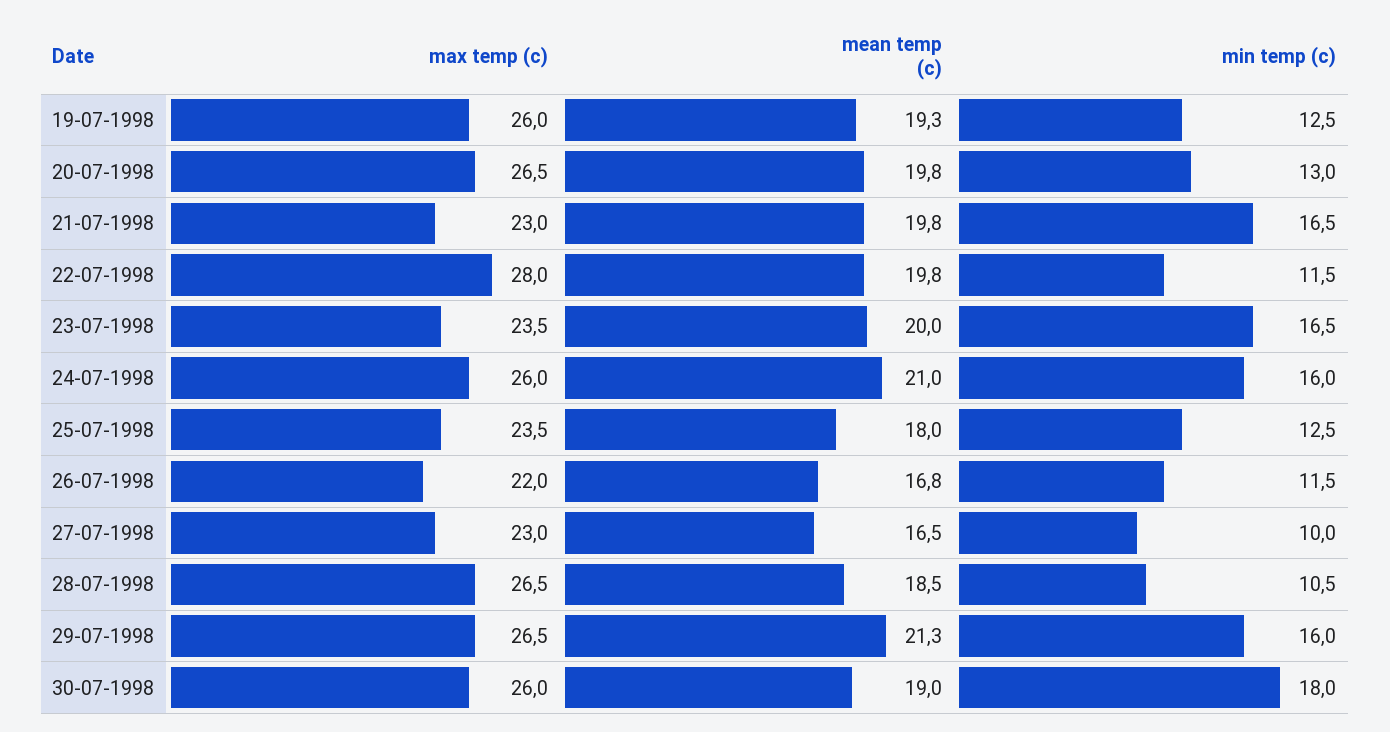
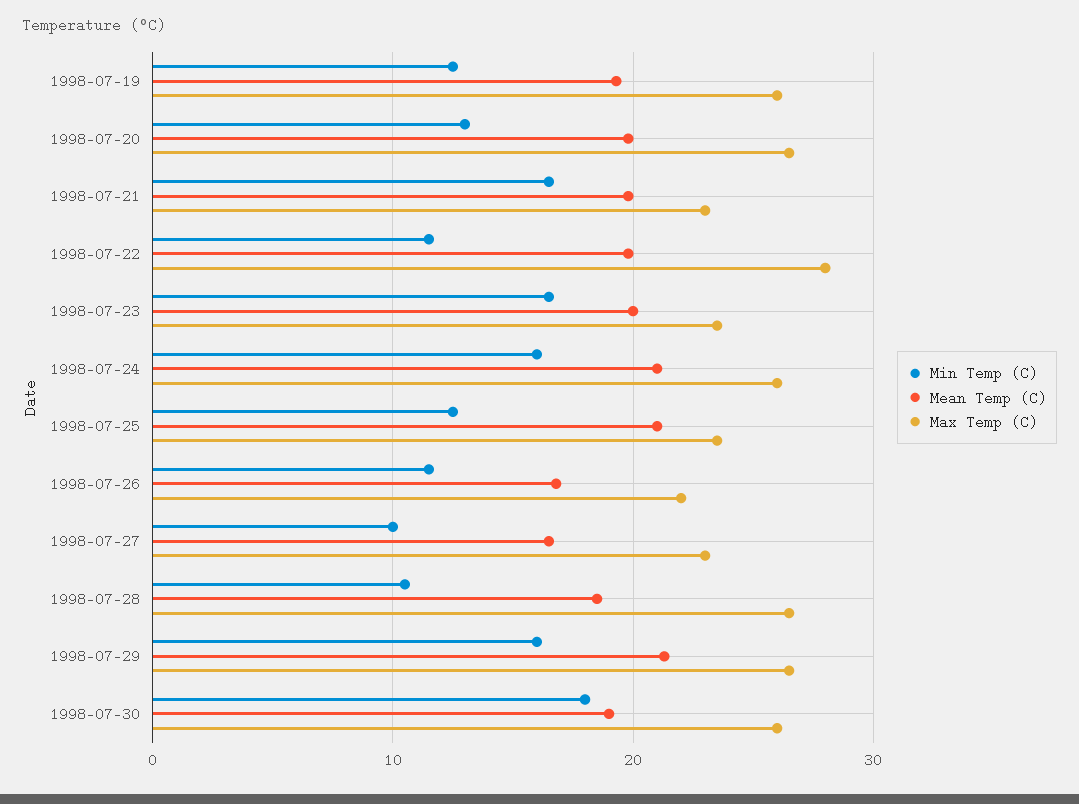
  {
    "max temp (c)": {
      "19-07-1998": 26,
      "20-07-1998": 26.5,
      "21-07-1998": 23,
      "22-07-1998": 28,
      "23-07-1998": 23.5,
      "24-07-1998": 26,
      "25-07-1998": 23.5,
      "26-07-1998": 22,
      "27-07-1998": 23,
      "28-07-1998": 26.5,
      "29-07-1998": 26.5,
      "30-07-1998": 26
    },
    "mean temp (c)": {
      "19-07-1998": 19.3,
      "20-07-1998": 19.8,
      "21-07-1998": 19.8,
      "22-07-1998": 19.8,
      "23-07-1998": 20,
      "24-07-1998": 21,
-     "25-07-1998": 18,
+     "25-07-1998": 21,
      "26-07-1998": 16.8,
      "27-07-1998": 16.5,
      "28-07-1998": 18.5,
      "29-07-1998": 21.3,
      "30-07-1998": 19
    },
    "min temp (c)": {
      "19-07-1998": 12.5,
      "20-07-1998": 13,
      "21-07-1998": 16.5,
      "22-07-1998": 11.5,
      "23-07-1998": 16.5,
      "24-07-1998": 16,
      "25-07-1998": 12.5,
      "26-07-1998": 11.5,
      "27-07-1998": 10,
      "28-07-1998": 10.5,
      "29-07-1998": 16,
      "30-07-1998": 18
    }
  }

